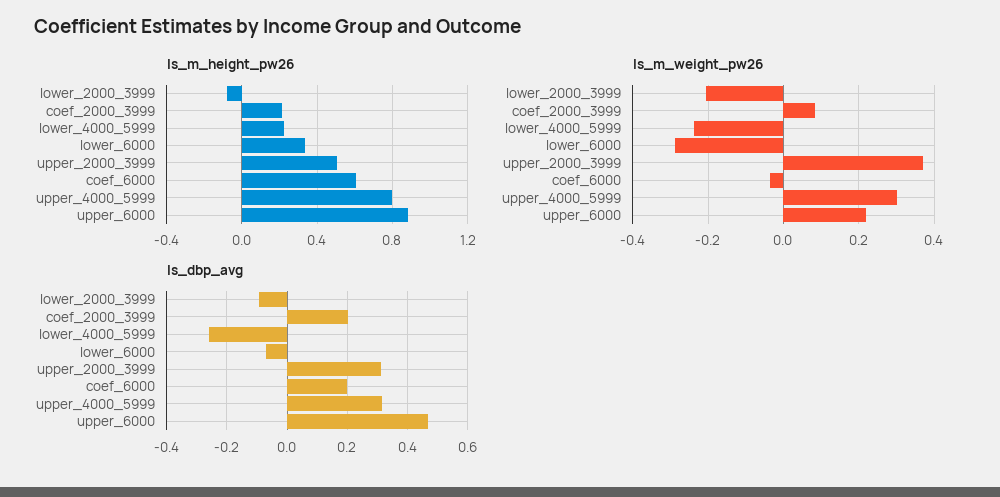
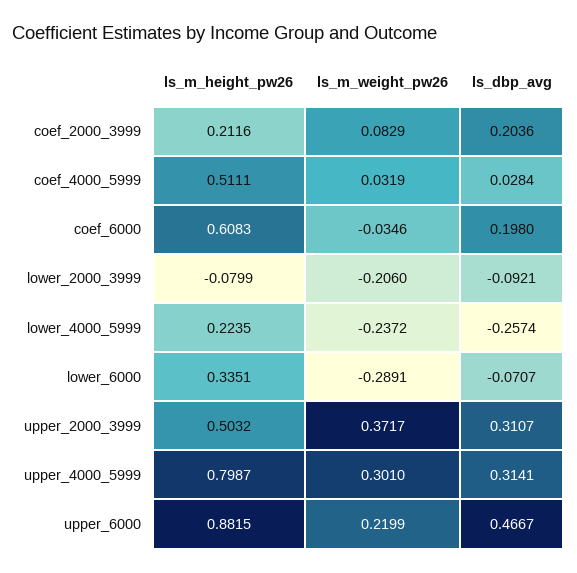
  {
    "ls_m_height_pw26": {
      "lower_2000_3999": -0.0799,
      "coef_2000_3999": 0.2116,
      "lower_4000_5999": 0.2235,
      "lower_6000": 0.3351,
      "upper_2000_3999": 0.5032,
      "coef_6000": 0.6083,
      "upper_4000_5999": 0.7987,
-     "upper_6000": 0.8815
+     "upper_6000": 0.8815,
+     "coef_4000_5999": 0.5111
    },
    "ls_m_weight_pw26": {
      "lower_2000_3999": -0.206,
      "coef_2000_3999": 0.0829,
      "lower_4000_5999": -0.2372,
      "lower_6000": -0.2891,
      "upper_2000_3999": 0.3717,
      "coef_6000": -0.0346,
      "upper_4000_5999": 0.301,
-     "upper_6000": 0.2199
+     "upper_6000": 0.2199,
+     "coef_4000_5999": 0.0319
    },
    "ls_dbp_avg": {
      "lower_2000_3999": -0.0921,
      "coef_2000_3999": 0.2036,
      "lower_4000_5999": -0.2574,
      "lower_6000": -0.0707,
      "upper_2000_3999": 0.3107,
      "coef_6000": 0.198,
      "upper_4000_5999": 0.3141,
-     "upper_6000": 0.4667
+     "upper_6000": 0.4667,
+     "coef_4000_5999": 0.0284
    }
  }

